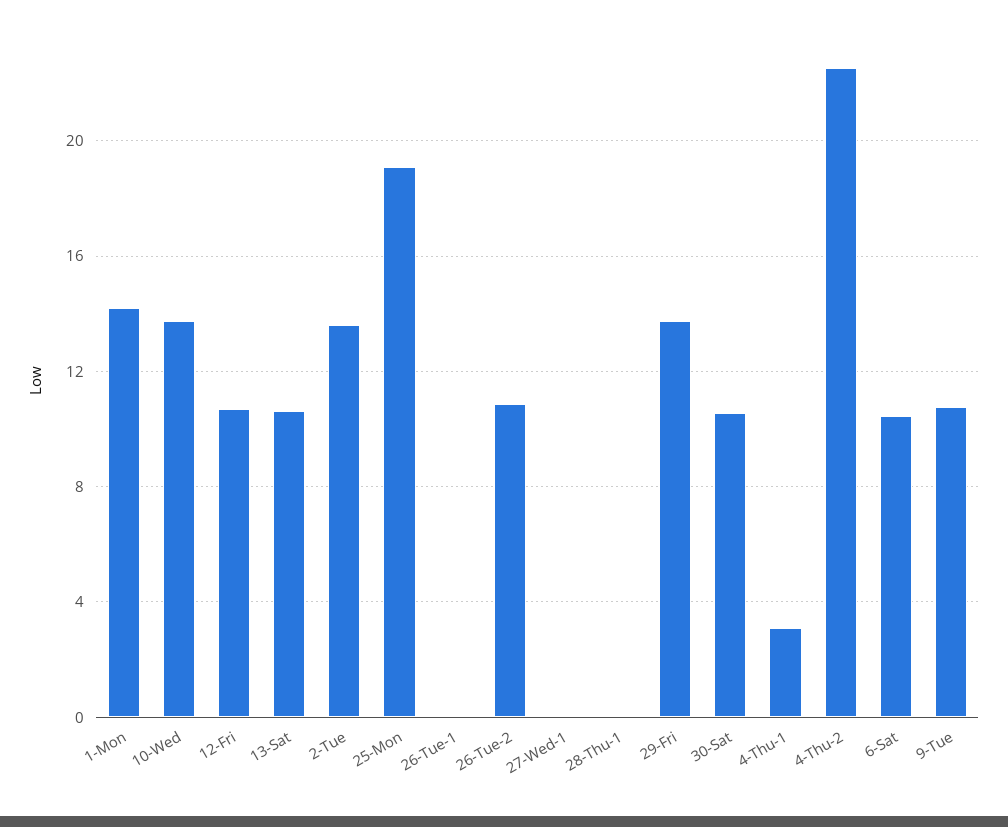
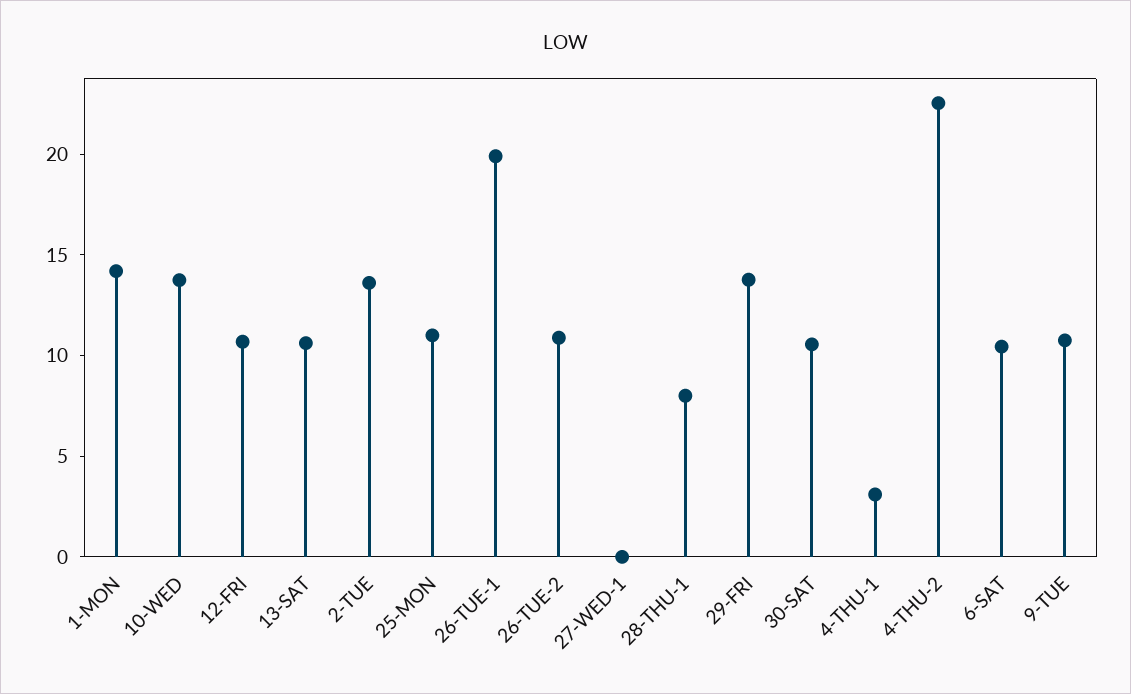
  {
    "1-Mon": 14,
    "10-Wed": 13.5,
    "12-Fri": 10.5,
    "13-Sat": 10.5,
    "2-Tue": 13.5,
-   "25-Mon": 19,
+   "25-Mon": 11,
-   "26-Tue-1": 0,
+   "26-Tue-1": 20,
    "26-Tue-2": 11,
    "27-Wed-1": 0,
-   "28-Thu-1": 0,
+   "28-Thu-1": 8,
    "29-Fri": 14,
    "30-Sat": 10.5,
    "4-Thu-1": 3,
    "4-Thu-2": 22.5,
    "6-Sat": 10.5,
    "9-Tue": 11
  }

